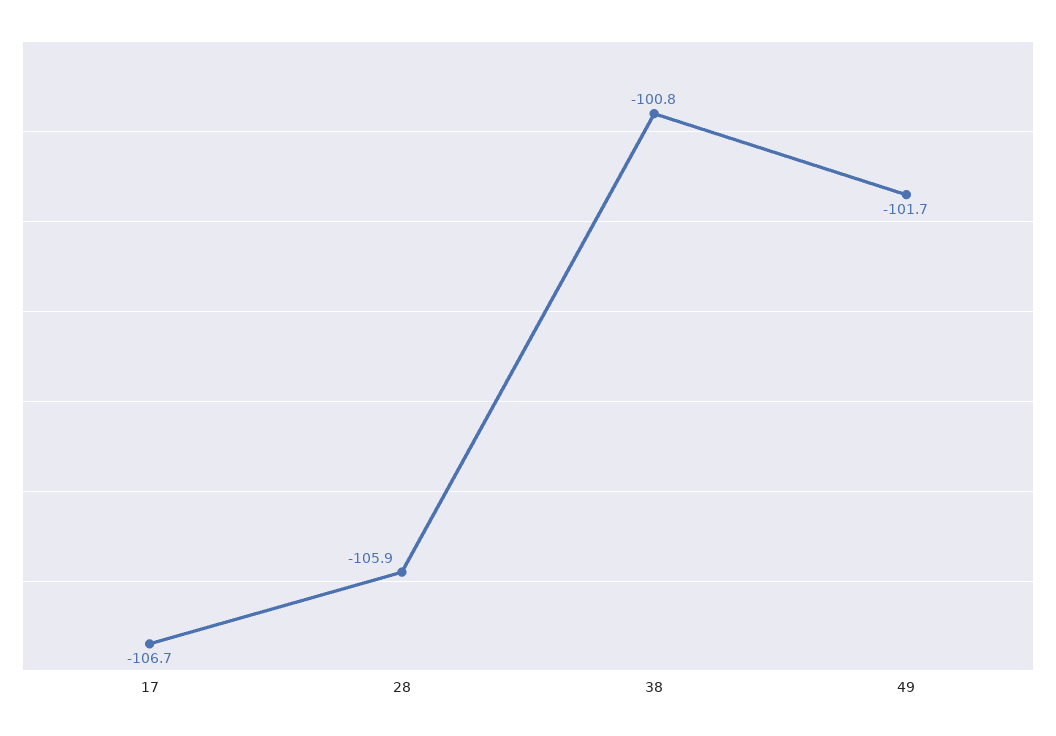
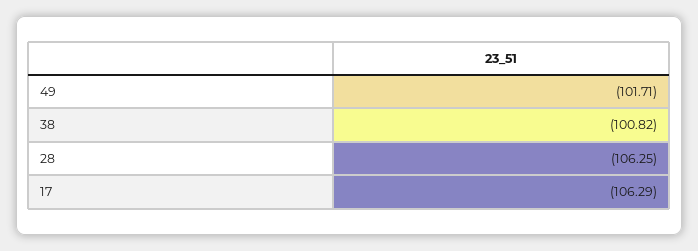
  {
-   "17": -106.7,
+   "17": -106.29,
-   "28": -105.9,
+   "28": -106.25,
    "38": -100.82,
    "49": -101.71
  }

